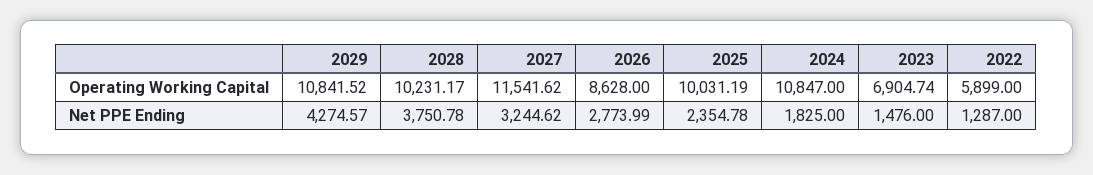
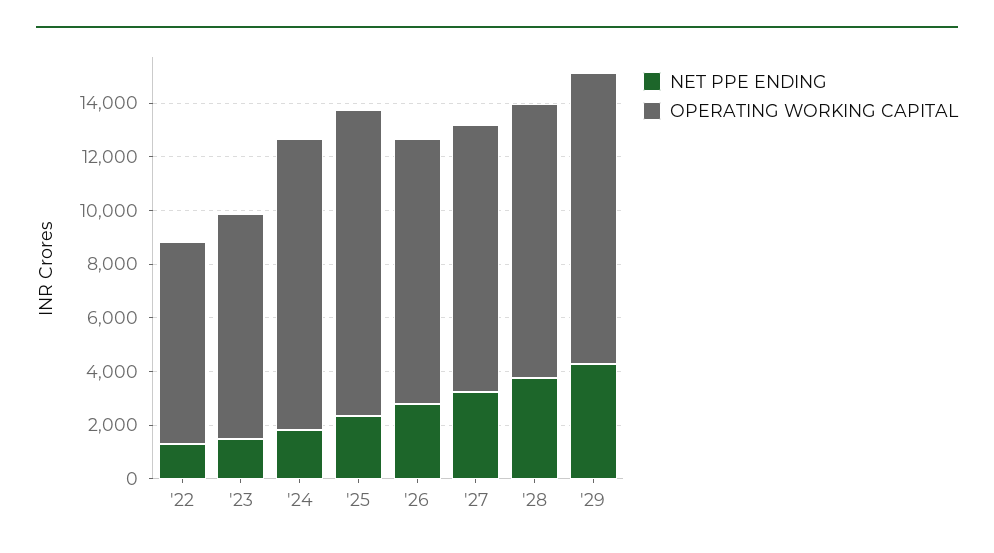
  {
    "Operating Working Capital": {
      "2029": 10841.52,
      "2028": 10231.17,
-     "2027": 11541.62,
+     "2027": 10000,
-     "2026": 8628,
+     "2026": 10000,
-     "2025": 10031.19,
+     "2025": 11500,
      "2024": 10847,
-     "2023": 6904.74,
+     "2023": 8500,
-     "2022": 5899
+     "2022": 7500
    },
    "Net PPE Ending": {
      "2029": 4274.57,
      "2028": 3750.78,
      "2027": 3244.62,
      "2026": 2773.99,
      "2025": 2354.78,
      "2024": 1825,
      "2023": 1476,
      "2022": 1287
    }
  }

